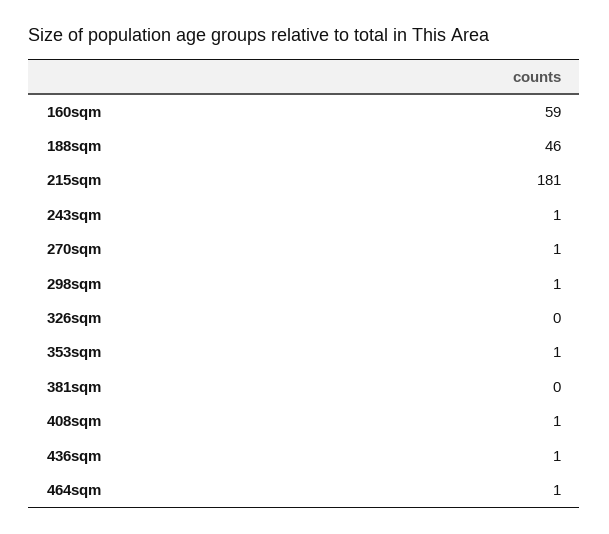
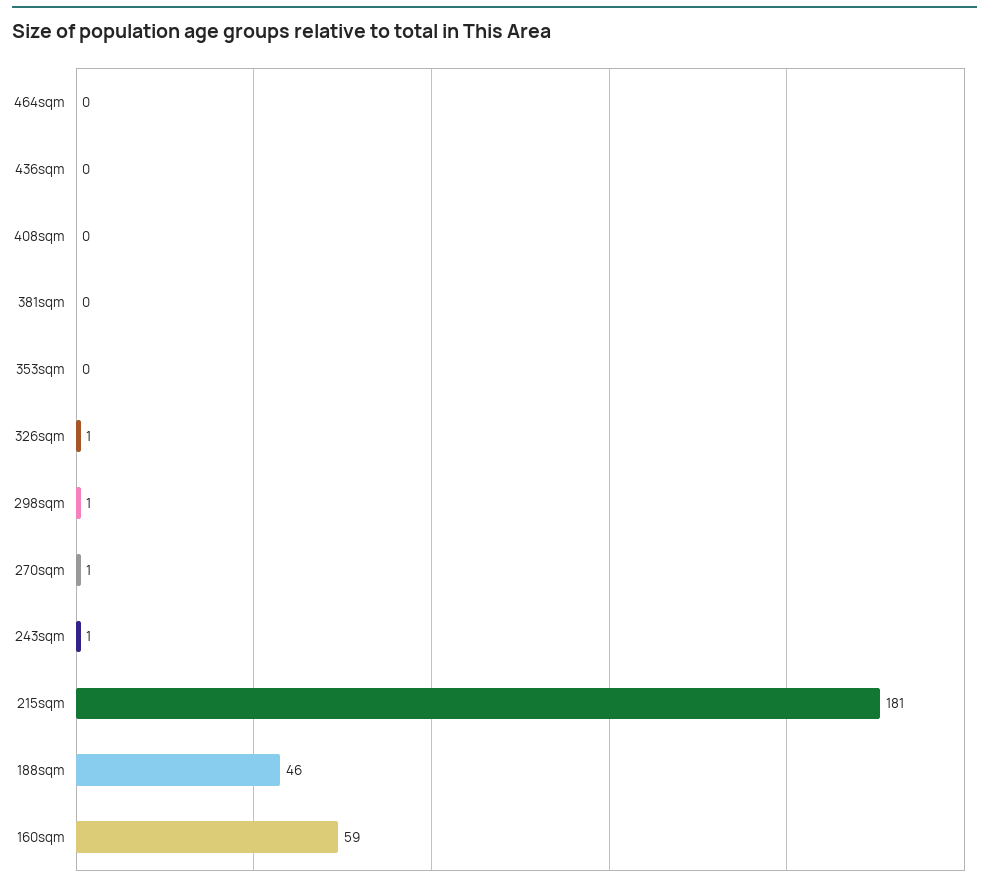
  {
    "160sqm": 59,
    "188sqm": 46,
    "215sqm": 181,
    "243sqm": 1,
    "270sqm": 1,
    "298sqm": 1,
-   "326sqm": 0,
+   "326sqm": 1,
-   "353sqm": 1,
+   "353sqm": 0,
    "381sqm": 0,
-   "408sqm": 1,
+   "408sqm": 0,
-   "436sqm": 1,
+   "436sqm": 0,
-   "464sqm": 1
+   "464sqm": 0
  }

